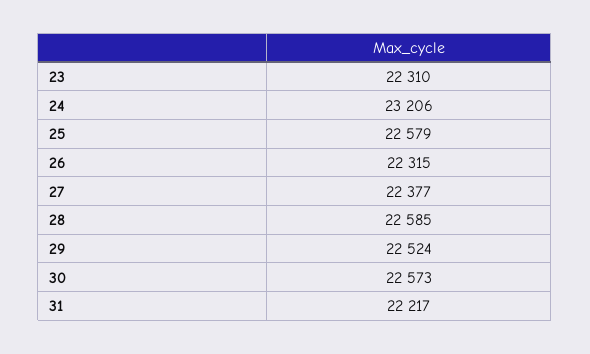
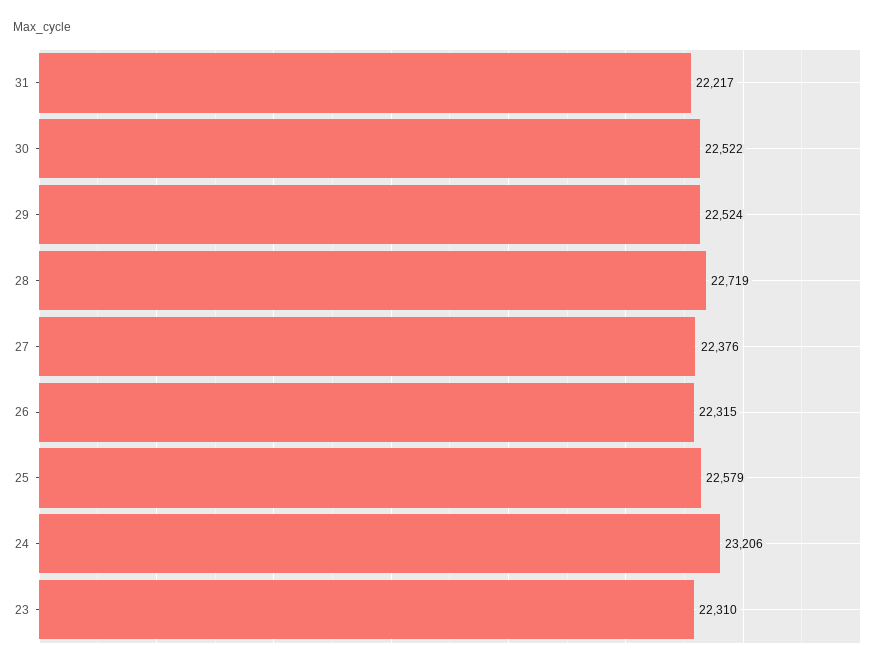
  {
    "23": 22310,
    "24": 23206,
    "25": 22579,
    "26": 22315,
-   "27": 22377,
+   "27": 22376,
-   "28": 22585,
+   "28": 22719,
    "29": 22524,
-   "30": 22573,
+   "30": 22522,
    "31": 22217
  }

